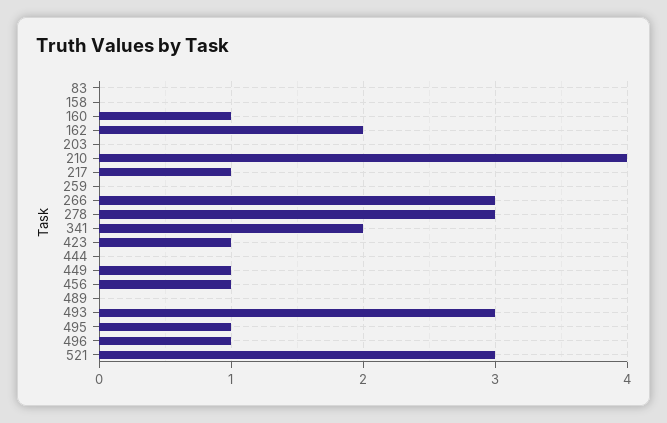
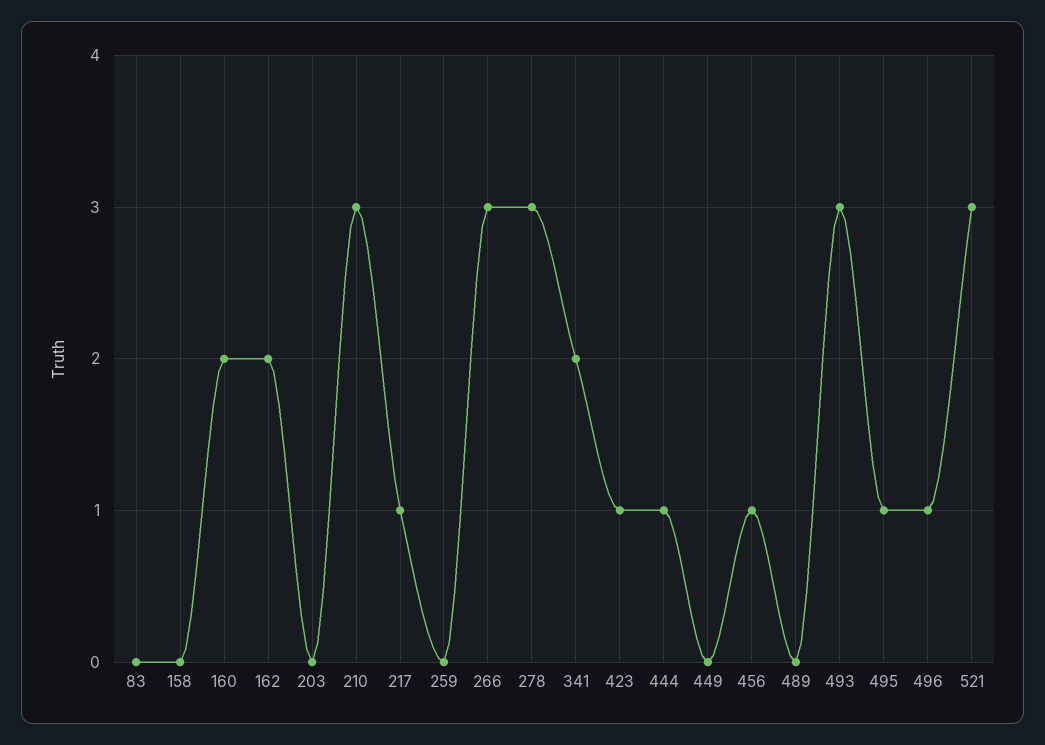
  {
    "83": 0,
    "158": 0,
-   "160": 1,
+   "160": 2,
    "162": 2,
    "203": 0,
-   "210": 4,
+   "210": 3,
    "217": 1,
    "259": 0,
    "266": 3,
    "278": 3,
    "341": 2,
    "423": 1,
-   "444": 0,
+   "444": 1,
-   "449": 1,
+   "449": 0,
    "456": 1,
    "489": 0,
    "493": 3,
    "495": 1,
    "496": 1,
    "521": 3
  }

